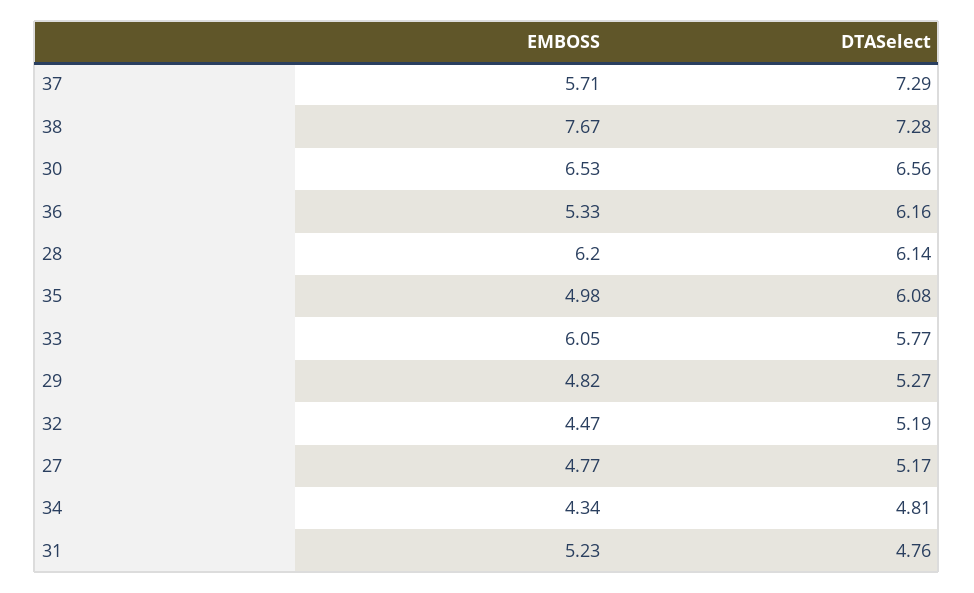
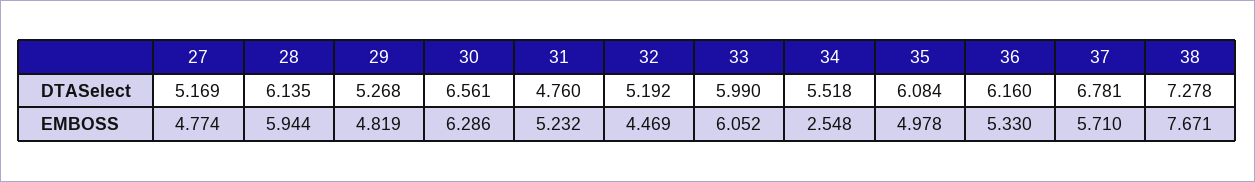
  {
    "EMBOSS": {
      "37": 5.71,
      "38": 7.671,
-     "30": 6.53,
+     "30": 6.286,
      "36": 5.33,
-     "28": 6.2,
+     "28": 5.944,
      "35": 4.978,
      "33": 6.052,
      "29": 4.819,
      "32": 4.469,
      "27": 4.774,
-     "34": 4.34,
+     "34": 2.548,
      "31": 5.232
    },
    "DTASelect": {
-     "37": 7.29,
+     "37": 6.781,
      "38": 7.278,
      "30": 6.561,
      "36": 6.16,
      "28": 6.135,
      "35": 6.084,
-     "33": 5.77,
+     "33": 5.99,
      "29": 5.268,
      "32": 5.192,
      "27": 5.169,
-     "34": 4.81,
+     "34": 5.518,
      "31": 4.76
    }
  }

